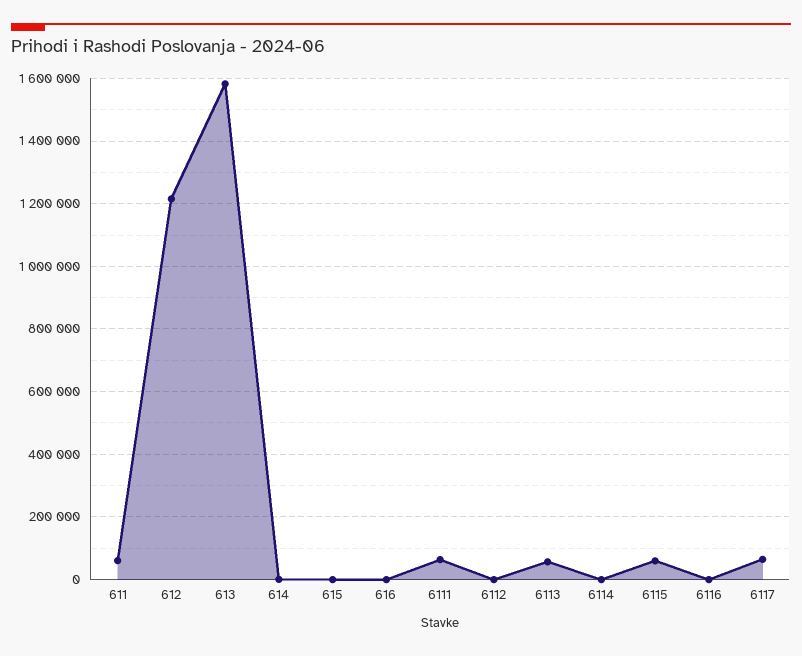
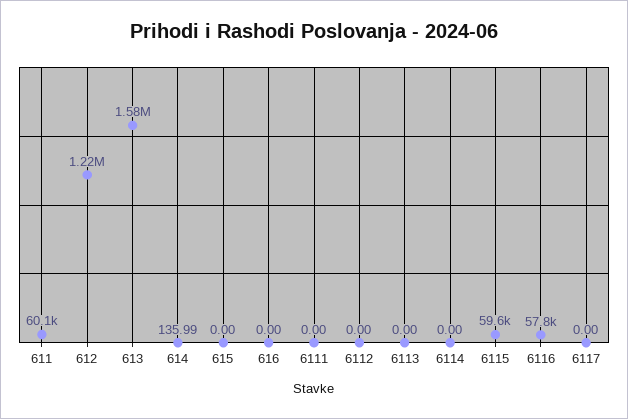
  {
    "611": 60100,
    "612": 1220000,
    "613": 1580000,
    "614": 135.99,
    "615": 0,
    "616": 0,
-   "6111": 60000,
+   "6111": 0,
    "6112": 0,
-   "6113": 60000,
+   "6113": 0,
    "6114": 0,
    "6115": 59600,
-   "6116": 0,
+   "6116": 57800,
-   "6117": 60000
+   "6117": 0
  }

